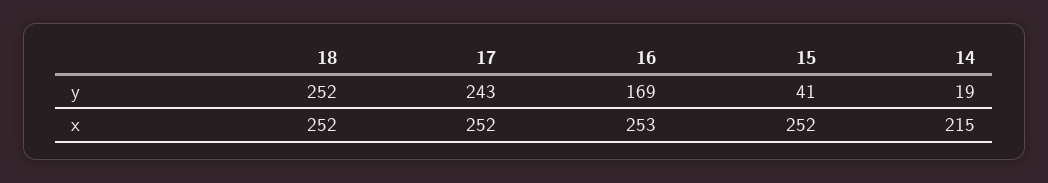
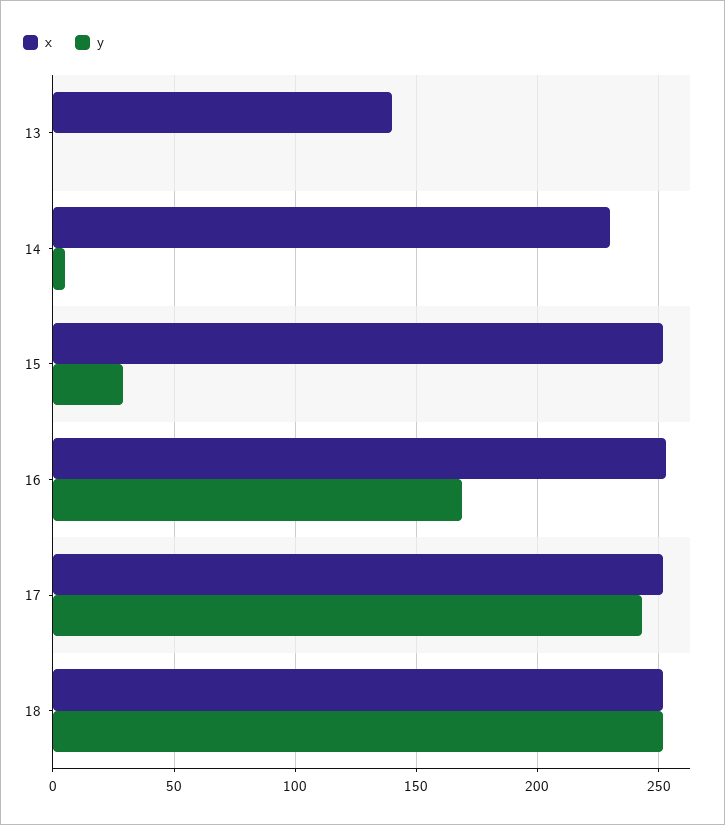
  {
    "y": {
      "18": 252,
      "17": 243,
      "16": 169,
-     "15": 41,
+     "15": 30,
-     "14": 19
+     "14": 5,
+     "13": 0
    },
    "x": {
      "18": 252,
      "17": 252,
      "16": 253,
      "15": 252,
-     "14": 215
+     "14": 230,
+     "13": 140
    }
  }

